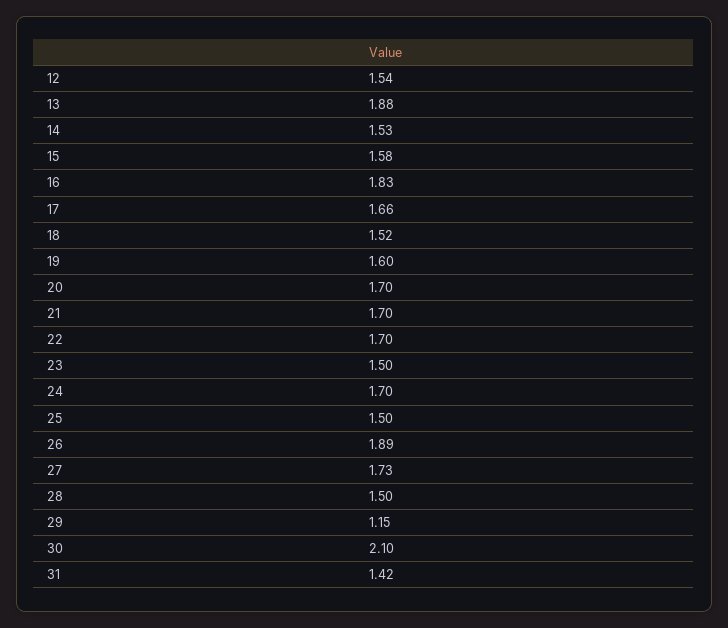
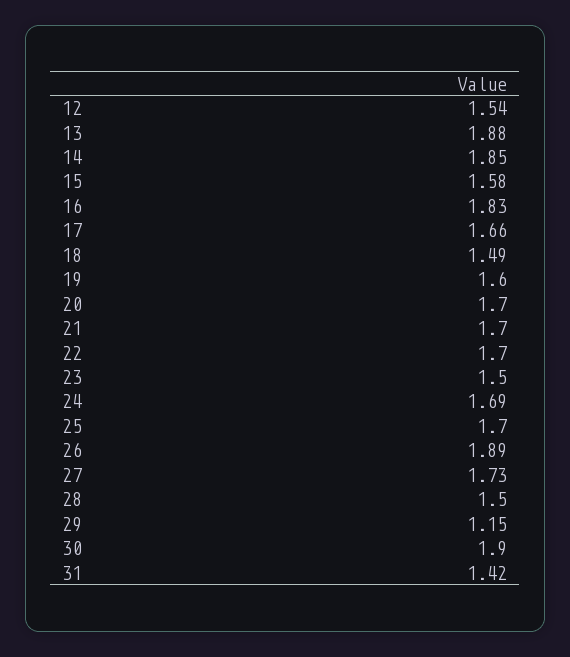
  {
    "12": 1.54,
    "13": 1.88,
-   "14": 1.53,
+   "14": 1.85,
    "15": 1.58,
    "16": 1.83,
    "17": 1.66,
-   "18": 1.52,
+   "18": 1.49,
    "19": 1.6,
    "20": 1.7,
    "21": 1.7,
    "22": 1.7,
    "23": 1.5,
-   "24": 1.7,
+   "24": 1.69,
-   "25": 1.5,
+   "25": 1.7,
    "26": 1.89,
    "27": 1.73,
    "28": 1.5,
    "29": 1.15,
-   "30": 2.1,
+   "30": 1.9,
    "31": 1.42
  }

